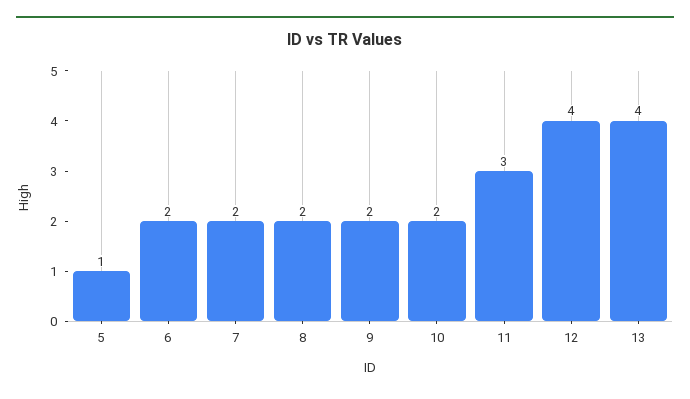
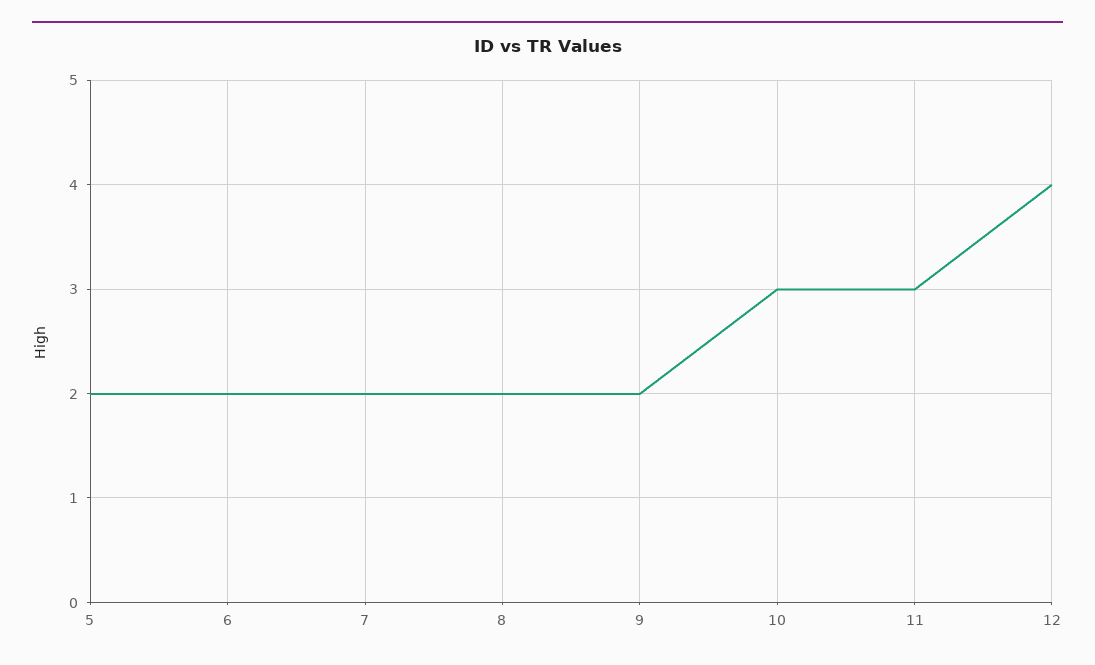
  {
-   "5": 1,
+   "5": 2,
    "6": 2,
    "7": 2,
    "8": 2,
    "9": 2,
-   "10": 2,
+   "10": 3,
    "11": 3,
-   "12": 4,
+   "12": 4
-   "13": 4
  }

